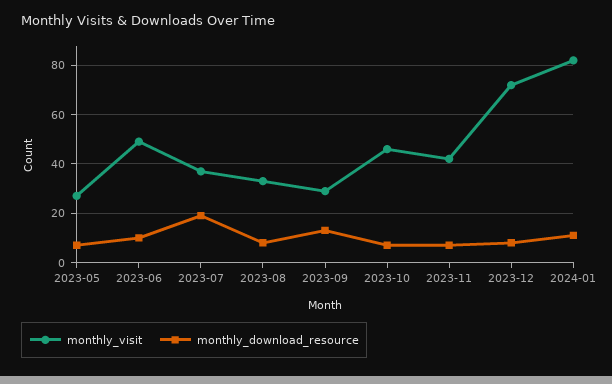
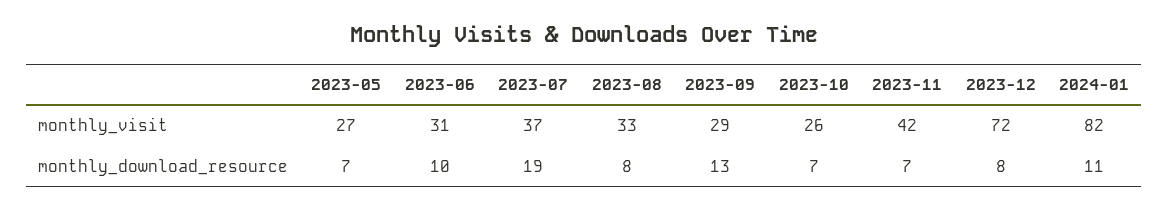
  {
    "monthly_visit": {
      "2023-05": 27,
-     "2023-06": 50,
+     "2023-06": 31,
      "2023-07": 37,
      "2023-08": 33,
      "2023-09": 29,
-     "2023-10": 45,
+     "2023-10": 26,
      "2023-11": 42,
      "2023-12": 72,
      "2024-01": 82
    },
    "monthly_download_resource": {
      "2023-05": 7,
      "2023-06": 10,
      "2023-07": 19,
      "2023-08": 8,
      "2023-09": 13,
      "2023-10": 7,
      "2023-11": 7,
      "2023-12": 8,
      "2024-01": 11
    }
  }

